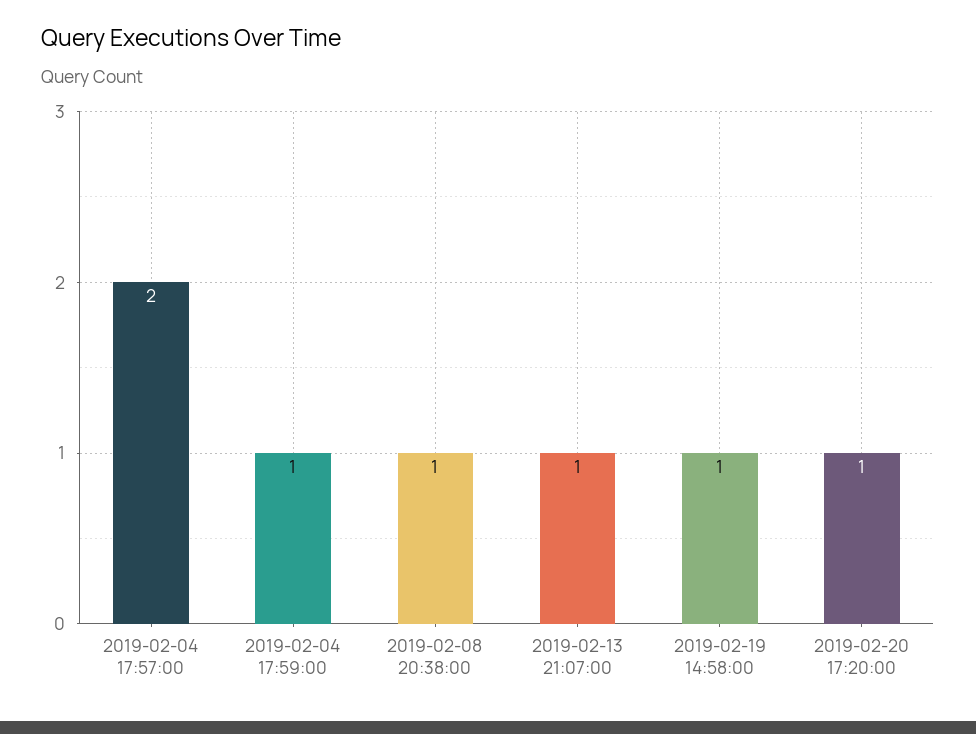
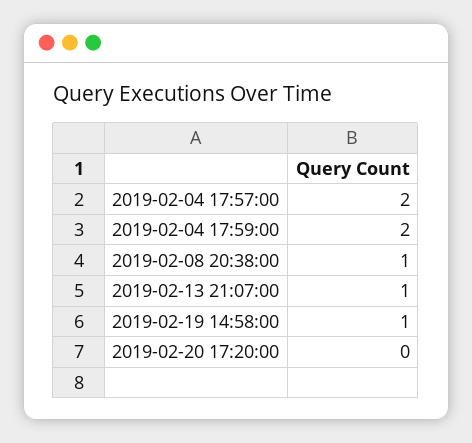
  {
    "2019-02-04 17:57:00": 2,
-   "2019-02-04 17:59:00": 1,
+   "2019-02-04 17:59:00": 2,
    "2019-02-08 20:38:00": 1,
    "2019-02-13 21:07:00": 1,
    "2019-02-19 14:58:00": 1,
-   "2019-02-20 17:20:00": 1
+   "2019-02-20 17:20:00": 0
  }

